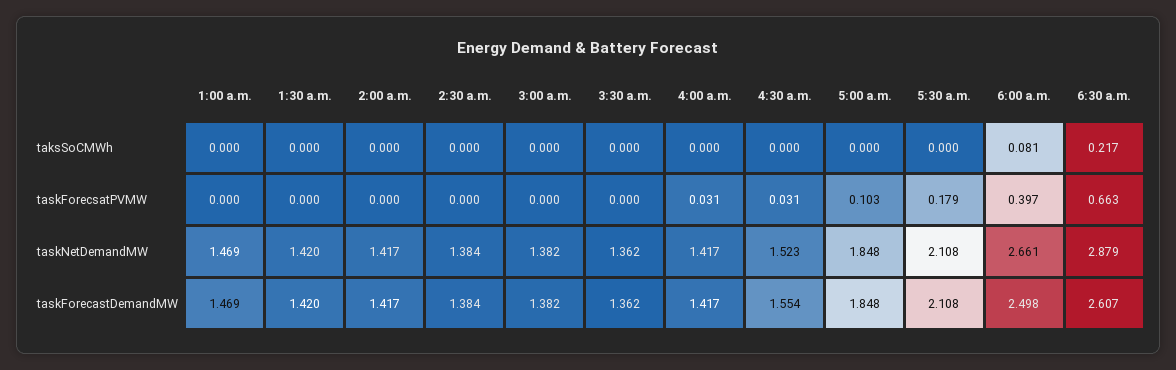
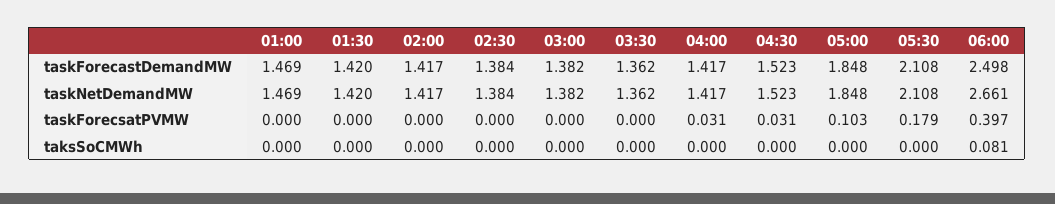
  {
    "1:00 a.m.": {
      "taksSoCMWh": 0,
      "taskForecsatPVMW": 0,
      "taskNetDemandMW": 1.469,
      "taskForecastDemandMW": 1.469
    },
    "1:30 a.m.": {
      "taksSoCMWh": 0,
      "taskForecsatPVMW": 0,
      "taskNetDemandMW": 1.42,
      "taskForecastDemandMW": 1.42
    },
    "2:00 a.m.": {
      "taksSoCMWh": 0,
      "taskForecsatPVMW": 0,
      "taskNetDemandMW": 1.417,
      "taskForecastDemandMW": 1.417
    },
    "2:30 a.m.": {
      "taksSoCMWh": 0,
      "taskForecsatPVMW": 0,
      "taskNetDemandMW": 1.384,
      "taskForecastDemandMW": 1.384
    },
    "3:00 a.m.": {
      "taksSoCMWh": 0,
      "taskForecsatPVMW": 0,
      "taskNetDemandMW": 1.382,
      "taskForecastDemandMW": 1.382
    },
    "3:30 a.m.": {
      "taksSoCMWh": 0,
      "taskForecsatPVMW": 0,
      "taskNetDemandMW": 1.362,
      "taskForecastDemandMW": 1.362
    },
    "4:00 a.m.": {
      "taksSoCMWh": 0,
      "taskForecsatPVMW": 0.031,
      "taskNetDemandMW": 1.417,
      "taskForecastDemandMW": 1.417
    },
    "4:30 a.m.": {
      "taksSoCMWh": 0,
      "taskForecsatPVMW": 0.031,
      "taskNetDemandMW": 1.523,
-     "taskForecastDemandMW": 1.554
+     "taskForecastDemandMW": 1.523
    },
    "5:00 a.m.": {
      "taksSoCMWh": 0,
      "taskForecsatPVMW": 0.103,
      "taskNetDemandMW": 1.848,
      "taskForecastDemandMW": 1.848
    },
    "5:30 a.m.": {
      "taksSoCMWh": 0,
      "taskForecsatPVMW": 0.179,
      "taskNetDemandMW": 2.108,
      "taskForecastDemandMW": 2.108
    },
    "6:00 a.m.": {
      "taksSoCMWh": 0.081,
      "taskForecsatPVMW": 0.397,
      "taskNetDemandMW": 2.661,
      "taskForecastDemandMW": 2.498
-   },
+   }
-   "6:30 a.m.": {
-     "taksSoCMWh": 0.217,
-     "taskForecsatPVMW": 0.663,
-     "taskNetDemandMW": 2.879,
-     "taskForecastDemandMW": 2.607
-   }
  }

